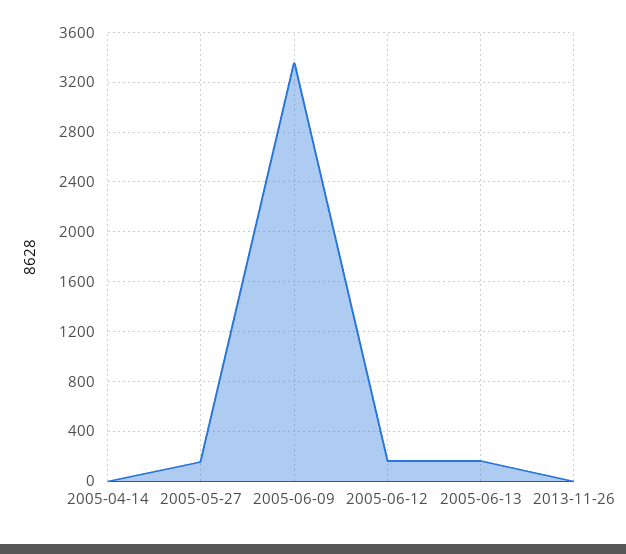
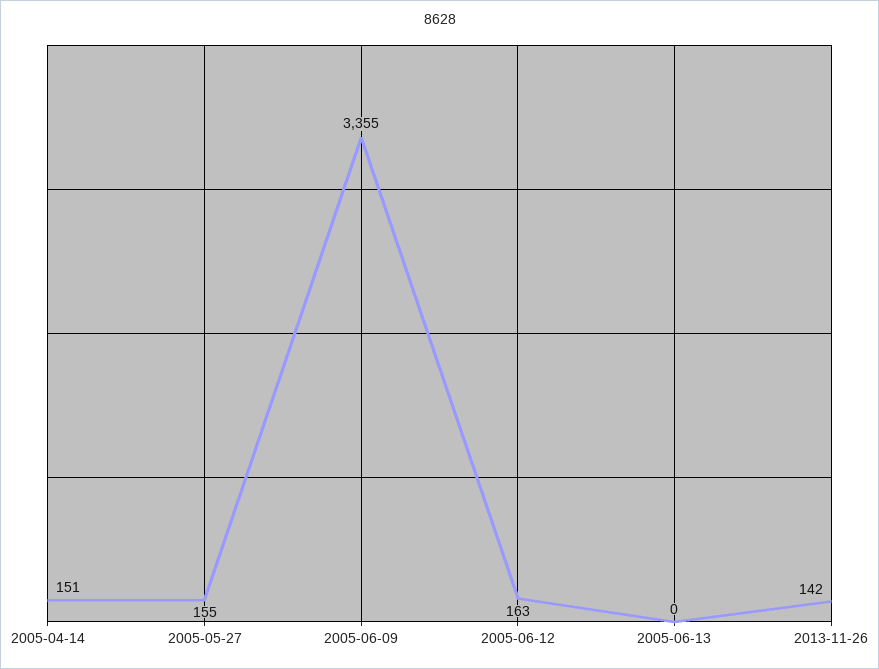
  {
-   "2005-04-14": 0,
+   "2005-04-14": 151,
    "2005-05-27": 155,
    "2005-06-09": 3355,
    "2005-06-12": 163,
-   "2005-06-13": 150,
+   "2005-06-13": 0,
-   "2013-11-26": 0
+   "2013-11-26": 142
  }

